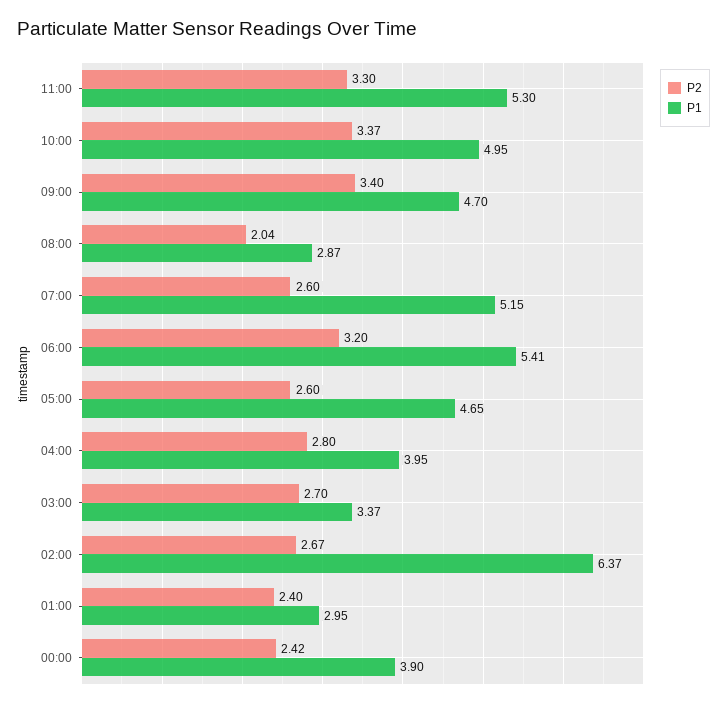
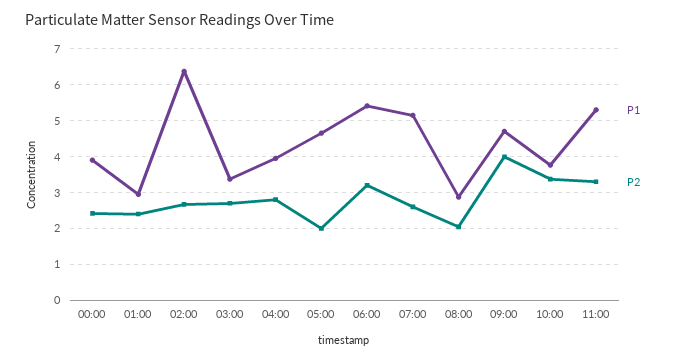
  {
    "P2": {
      "11:00": 3.3,
      "10:00": 3.37,
-     "09:00": 3.4,
+     "09:00": 4,
      "08:00": 2.04,
      "07:00": 2.6,
      "06:00": 3.2,
-     "05:00": 2.6,
+     "05:00": 2,
      "04:00": 2.8,
      "03:00": 2.7,
      "02:00": 2.67,
      "01:00": 2.4,
      "00:00": 2.42
    },
    "P1": {
      "11:00": 5.3,
-     "10:00": 4.95,
+     "10:00": 3.8,
      "09:00": 4.7,
      "08:00": 2.87,
      "07:00": 5.15,
      "06:00": 5.41,
      "05:00": 4.65,
      "04:00": 3.95,
      "03:00": 3.37,
      "02:00": 6.37,
      "01:00": 2.95,
      "00:00": 3.9
    }
  }

